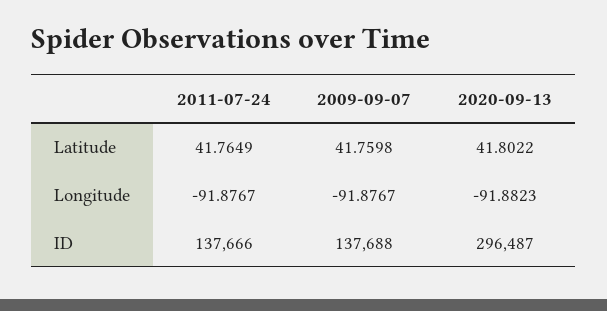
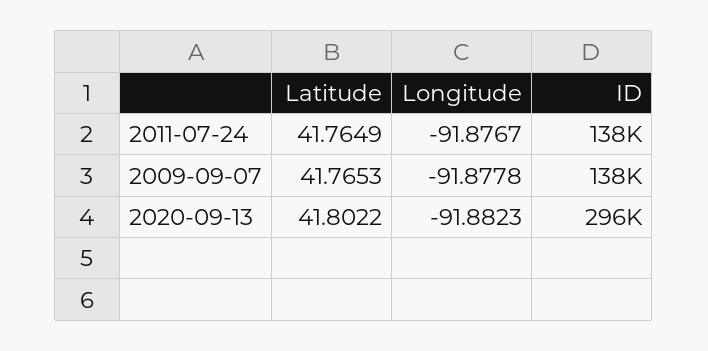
  {
    "2011-07-24": {
      "Latitude": 41.7649,
      "Longitude": -91.8767,
      "ID": 137666
    },
    "2009-09-07": {
-     "Latitude": 41.7598,
+     "Latitude": 41.7653,
-     "Longitude": -91.8767,
+     "Longitude": -91.8778,
      "ID": 137688
    },
    "2020-09-13": {
      "Latitude": 41.8022,
      "Longitude": -91.8823,
      "ID": 296487
    }
  }

